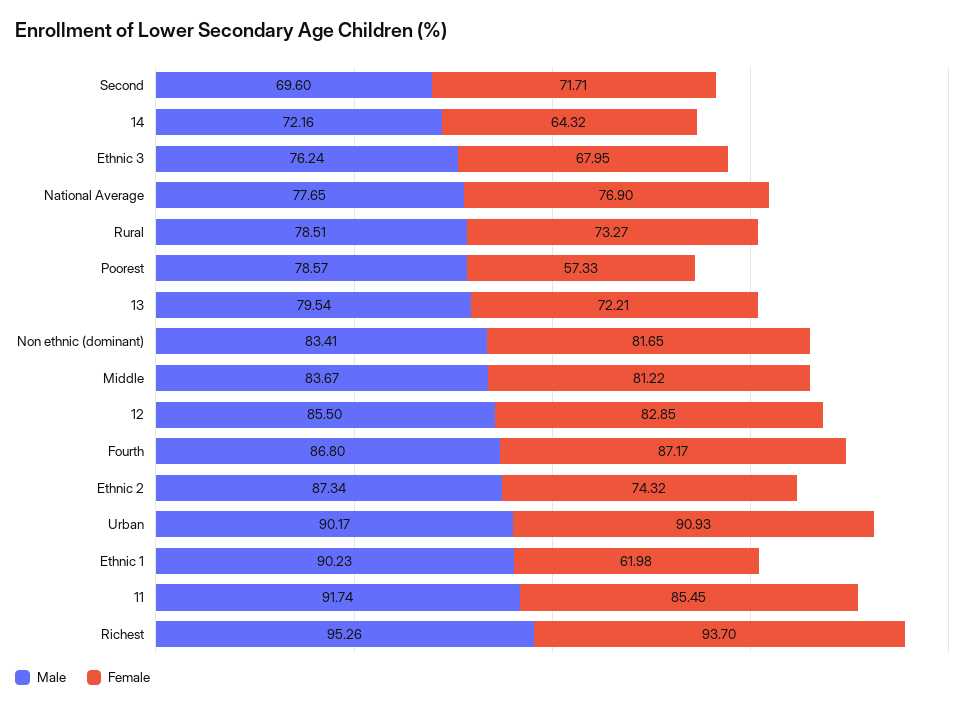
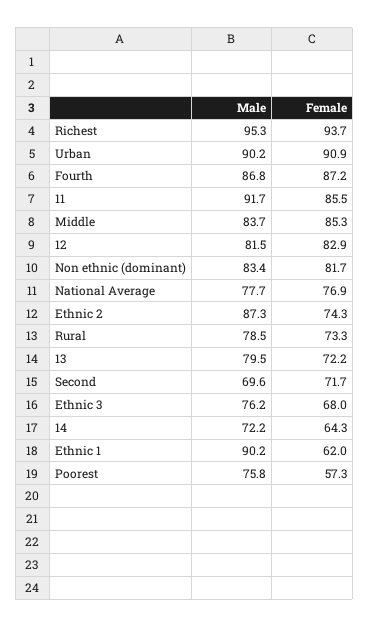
  {
    "Male": {
      "Second": 69.6,
      "14": 72.16,
      "Ethnic 3": 76.24,
      "National Average": 77.65,
      "Rural": 78.51,
-     "Poorest": 78.57,
+     "Poorest": 75.8,
      "13": 79.54,
      "Non ethnic (dominant)": 83.41,
      "Middle": 83.67,
-     "12": 85.5,
+     "12": 81.5,
      "Fourth": 86.8,
      "Ethnic 2": 87.34,
      "Urban": 90.17,
      "Ethnic 1": 90.23,
      "11": 91.74,
      "Richest": 95.26
    },
    "Female": {
      "Second": 71.71,
      "14": 64.32,
      "Ethnic 3": 67.95,
      "National Average": 76.9,
      "Rural": 73.27,
      "Poorest": 57.33,
      "13": 72.21,
      "Non ethnic (dominant)": 81.65,
-     "Middle": 81.22,
+     "Middle": 85.3,
      "12": 82.85,
      "Fourth": 87.17,
      "Ethnic 2": 74.32,
      "Urban": 90.93,
      "Ethnic 1": 61.98,
      "11": 85.45,
      "Richest": 93.7
    }
  }

